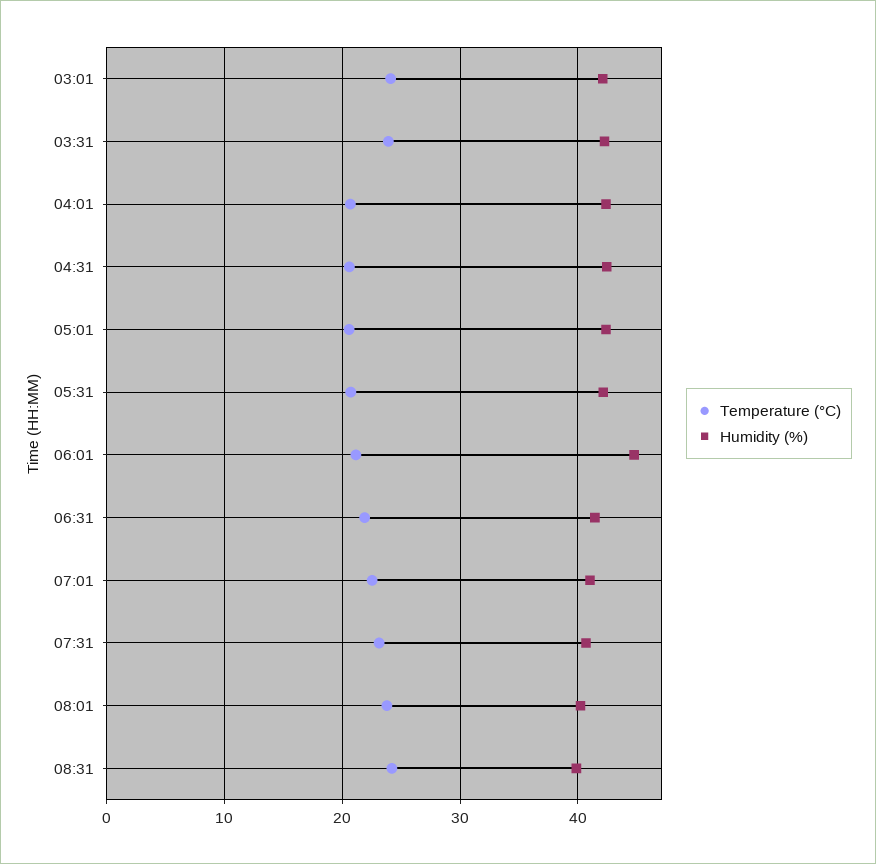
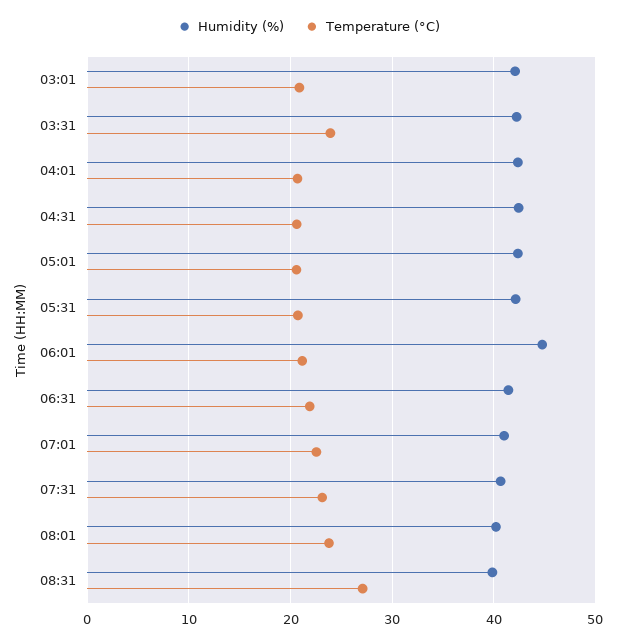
  {
    "Temperature (°C)": {
-     "03:01": 24,
+     "03:01": 21,
      "03:31": 24,
      "04:01": 21,
      "04:31": 21,
      "05:01": 21,
      "05:31": 21,
      "06:01": 21,
      "06:31": 22,
      "07:01": 23,
      "07:31": 23,
      "08:01": 24,
-     "08:31": 24
+     "08:31": 27
    },
    "Humidity (%)": {
      "03:01": 42,
      "03:31": 42,
      "04:01": 42,
      "04:31": 42,
      "05:01": 42,
      "05:31": 42,
      "06:01": 45,
      "06:31": 41,
      "07:01": 41,
      "07:31": 41,
      "08:01": 40,
      "08:31": 40
    }
  }

